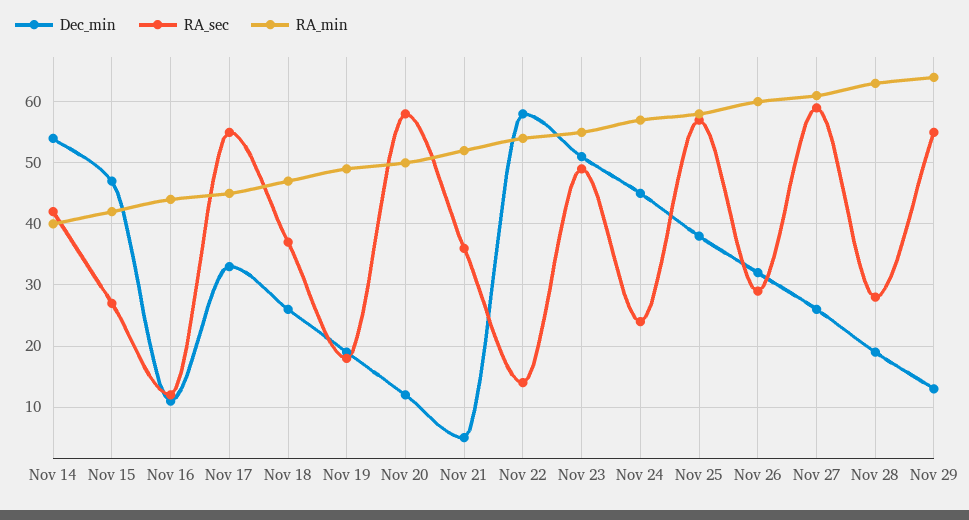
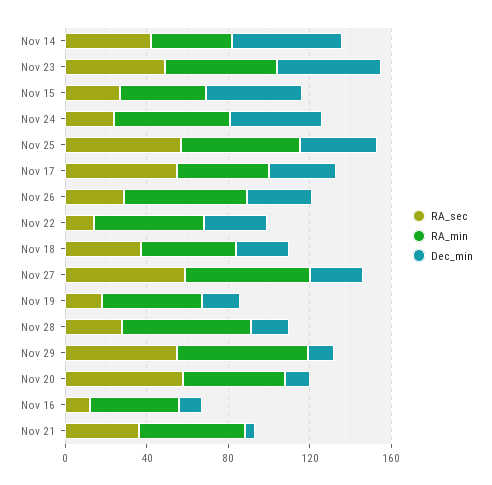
  {
    "Dec_min": {
      "Nov 14": 54,
      "Nov 15": 47,
      "Nov 16": 11,
      "Nov 17": 33,
      "Nov 18": 26,
      "Nov 19": 19,
      "Nov 20": 12,
      "Nov 21": 5,
-     "Nov 22": 58,
+     "Nov 22": 30,
      "Nov 23": 51,
      "Nov 24": 45,
      "Nov 25": 38,
      "Nov 26": 32,
      "Nov 27": 26,
      "Nov 28": 19,
      "Nov 29": 13
    },
    "RA_sec": {
      "Nov 14": 42,
      "Nov 15": 27,
      "Nov 16": 12,
      "Nov 17": 55,
      "Nov 18": 37,
      "Nov 19": 18,
      "Nov 20": 58,
      "Nov 21": 36,
      "Nov 22": 14,
      "Nov 23": 49,
      "Nov 24": 24,
      "Nov 25": 57,
      "Nov 26": 29,
      "Nov 27": 59,
      "Nov 28": 28,
      "Nov 29": 55
    },
    "RA_min": {
      "Nov 14": 40,
      "Nov 15": 42,
      "Nov 16": 44,
      "Nov 17": 45,
      "Nov 18": 47,
      "Nov 19": 49,
      "Nov 20": 50,
      "Nov 21": 52,
      "Nov 22": 54,
      "Nov 23": 55,
      "Nov 24": 57,
      "Nov 25": 58,
      "Nov 26": 60,
      "Nov 27": 61,
      "Nov 28": 63,
      "Nov 29": 64
    }
  }

